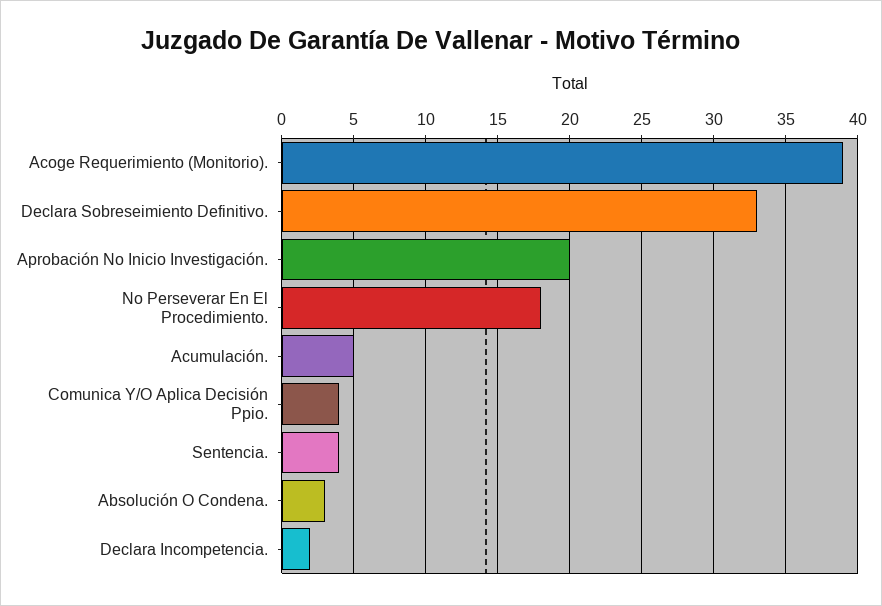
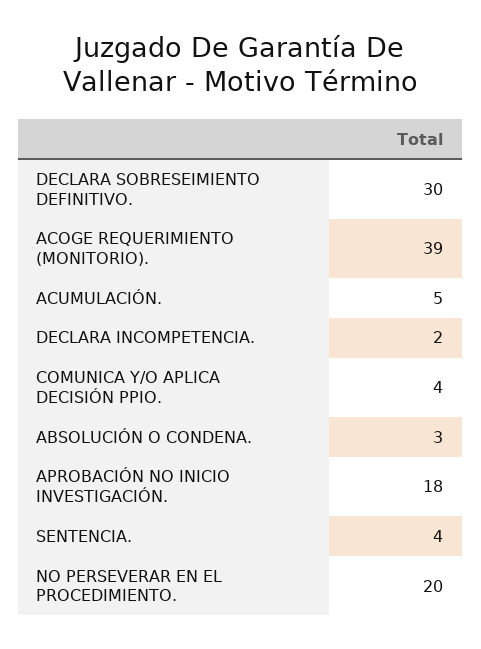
  {
    "Acoge Requerimiento (Monitorio).": 39,
-   "Declara Sobreseimiento Definitivo.": 33,
+   "Declara Sobreseimiento Definitivo.": 30,
-   "Aprobación No Inicio Investigación.": 20,
+   "Aprobación No Inicio Investigación.": 18,
-   "No Perseverar En El Procedimiento.": 18,
+   "No Perseverar En El Procedimiento.": 20,
    "Acumulación.": 5,
    "Comunica Y/O Aplica Decisión Ppio.": 4,
    "Sentencia.": 4,
    "Absolución O Condena.": 3,
    "Declara Incompetencia.": 2
  }

